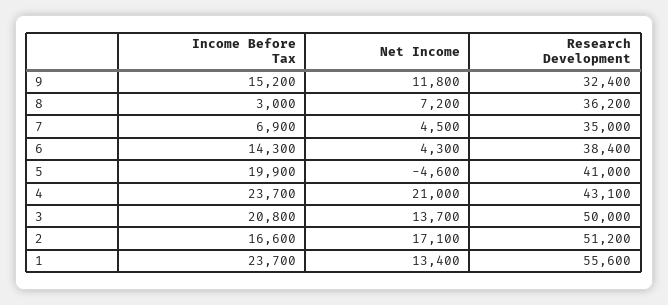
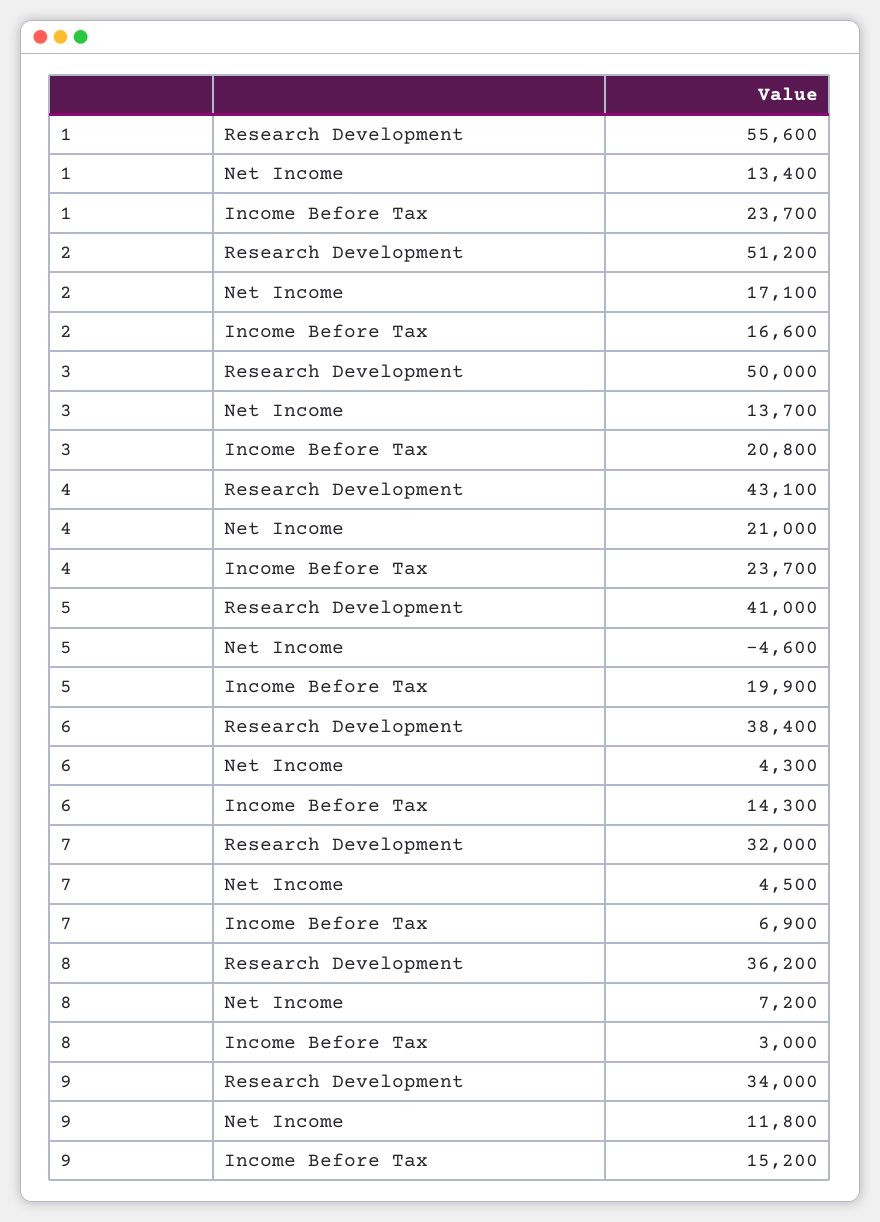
  {
    "Income Before Tax": {
      "9": 15200,
      "8": 3000,
      "7": 6900,
      "6": 14300,
      "5": 19900,
      "4": 23700,
      "3": 20800,
      "2": 16600,
      "1": 23700
    },
    "Net Income": {
      "9": 11800,
      "8": 7200,
      "7": 4500,
      "6": 4300,
      "5": -4600,
      "4": 21000,
      "3": 13700,
      "2": 17100,
      "1": 13400
    },
    "Research Development": {
-     "9": 32400,
+     "9": 34000,
      "8": 36200,
-     "7": 35000,
+     "7": 32000,
      "6": 38400,
      "5": 41000,
      "4": 43100,
      "3": 50000,
      "2": 51200,
      "1": 55600
    }
  }

